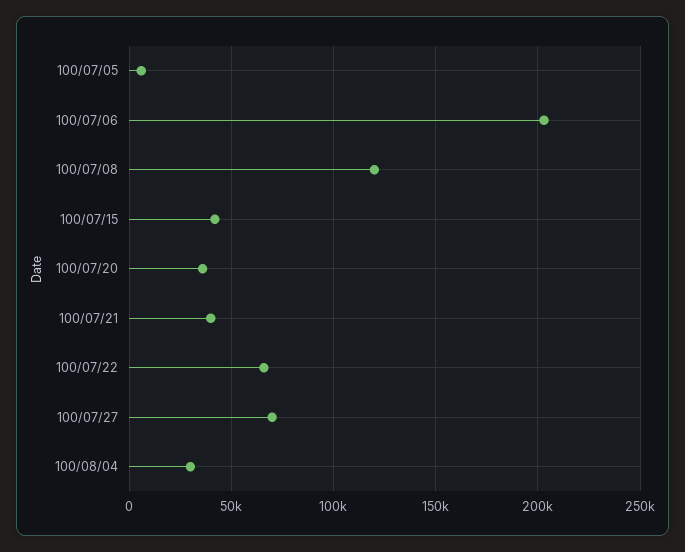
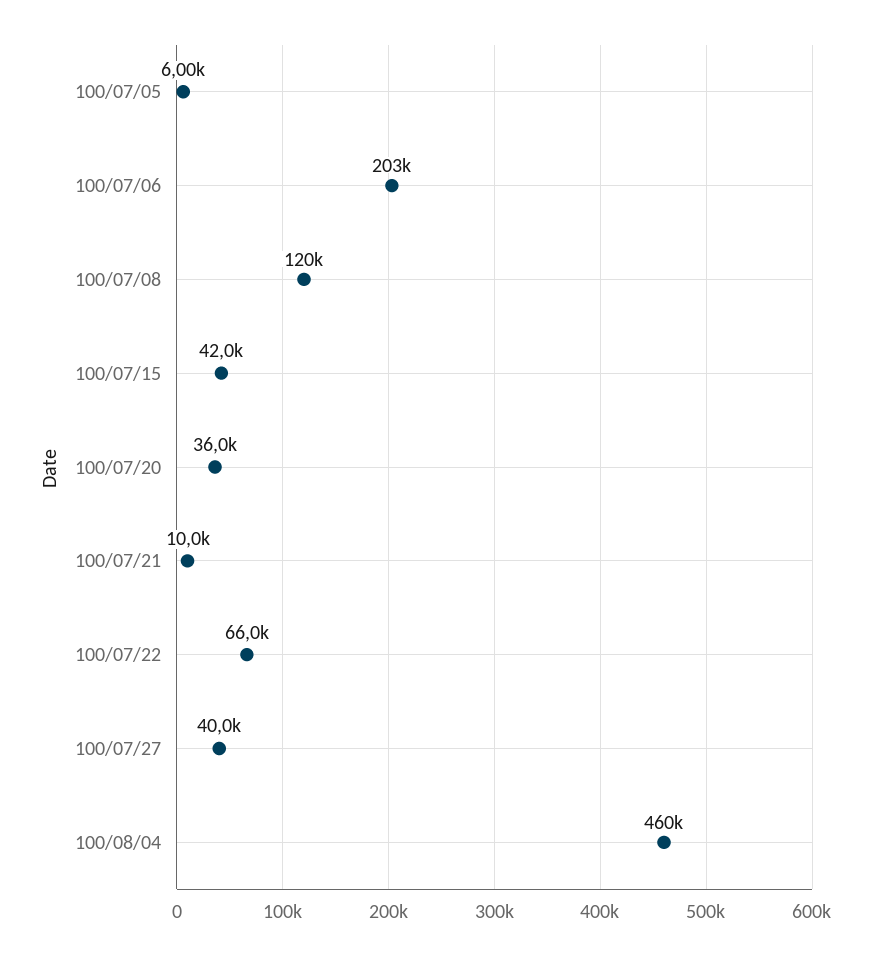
  {
    "100/07/05": 6000,
    "100/07/06": 203000,
    "100/07/08": 120000,
    "100/07/15": 42000,
    "100/07/20": 36000,
-   "100/07/21": 40000,
+   "100/07/21": 10000,
    "100/07/22": 66000,
-   "100/07/27": 70000,
+   "100/07/27": 40000,
-   "100/08/04": 30000
+   "100/08/04": 460000
  }

